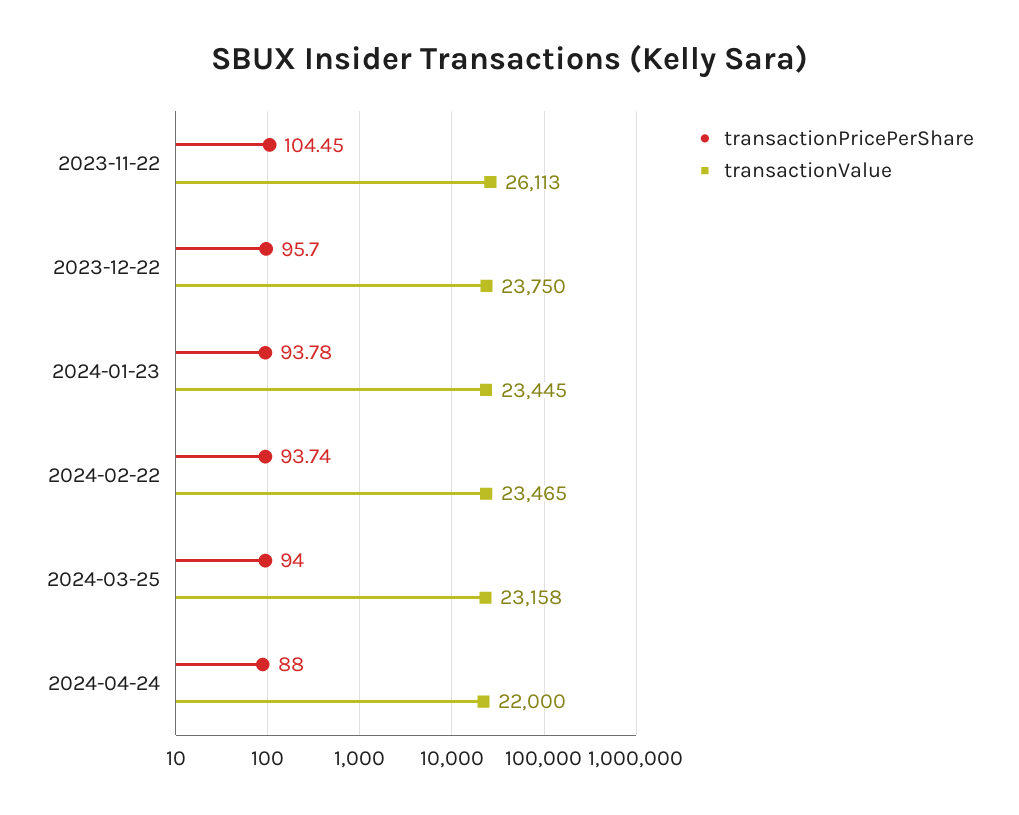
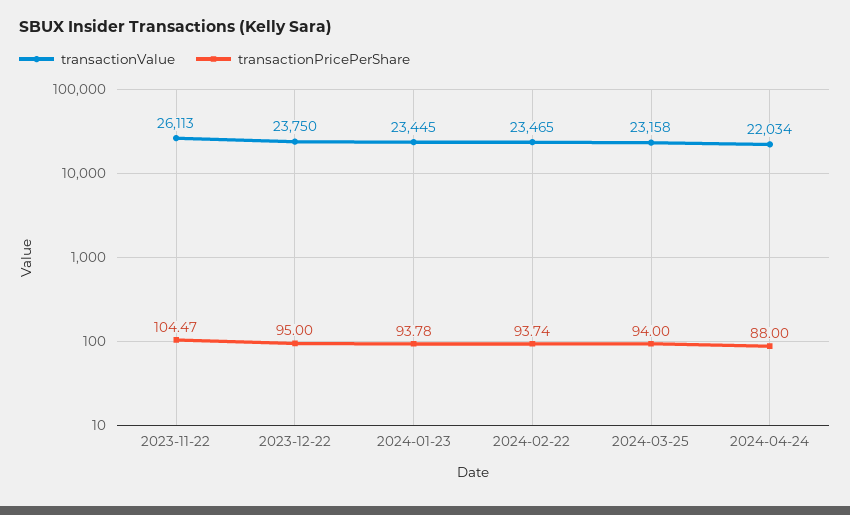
  {
    "transactionPricePerShare": {
-     "2023-11-22": 104.45,
+     "2023-11-22": 104.47,
-     "2023-12-22": 95.7,
+     "2023-12-22": 95,
      "2024-01-23": 93.78,
      "2024-02-22": 93.74,
      "2024-03-25": 94,
      "2024-04-24": 88
    },
    "transactionValue": {
      "2023-11-22": 26113,
      "2023-12-22": 23750,
      "2024-01-23": 23445,
      "2024-02-22": 23465,
      "2024-03-25": 23158,
-     "2024-04-24": 22000
+     "2024-04-24": 22034
    }
  }

